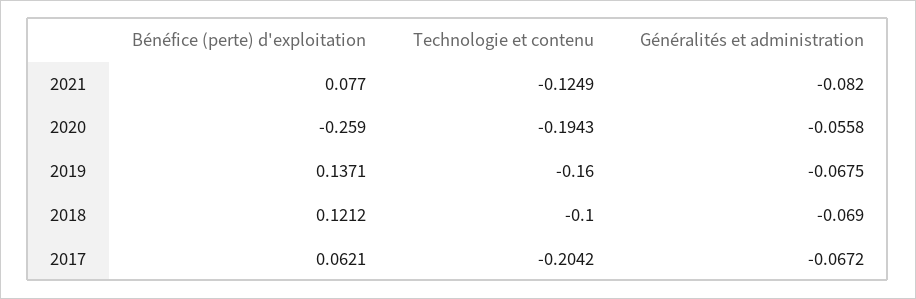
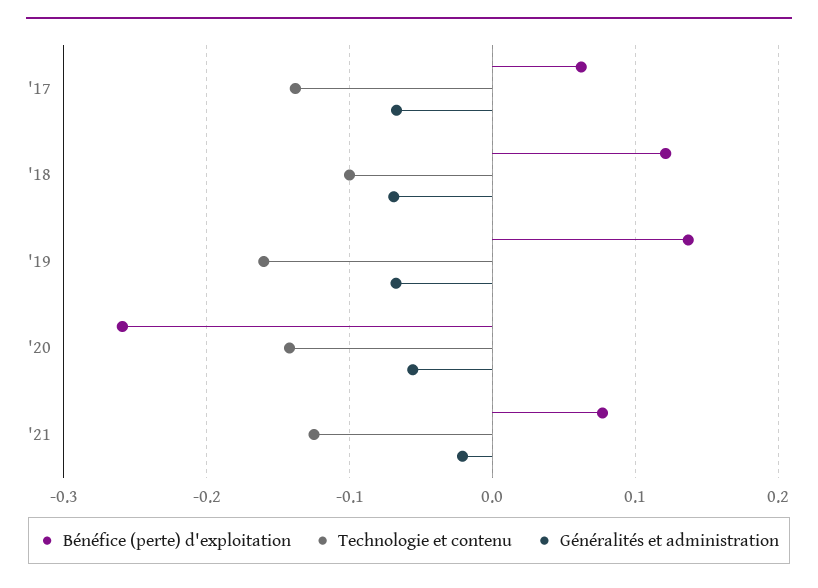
  {
    "Bénéfice (perte) d'exploitation": {
      "2021": 0.077,
      "2020": -0.259,
      "2019": 0.1371,
      "2018": 0.1212,
      "2017": 0.0621
    },
    "Technologie et contenu": {
      "2021": -0.1249,
-     "2020": -0.1943,
+     "2020": -0.14,
      "2019": -0.16,
      "2018": -0.1,
-     "2017": -0.2042
+     "2017": -0.14
    },
    "Généralités et administration": {
-     "2021": -0.082,
+     "2021": -0.02,
      "2020": -0.0558,
      "2019": -0.0675,
      "2018": -0.069,
      "2017": -0.0672
    }
  }

